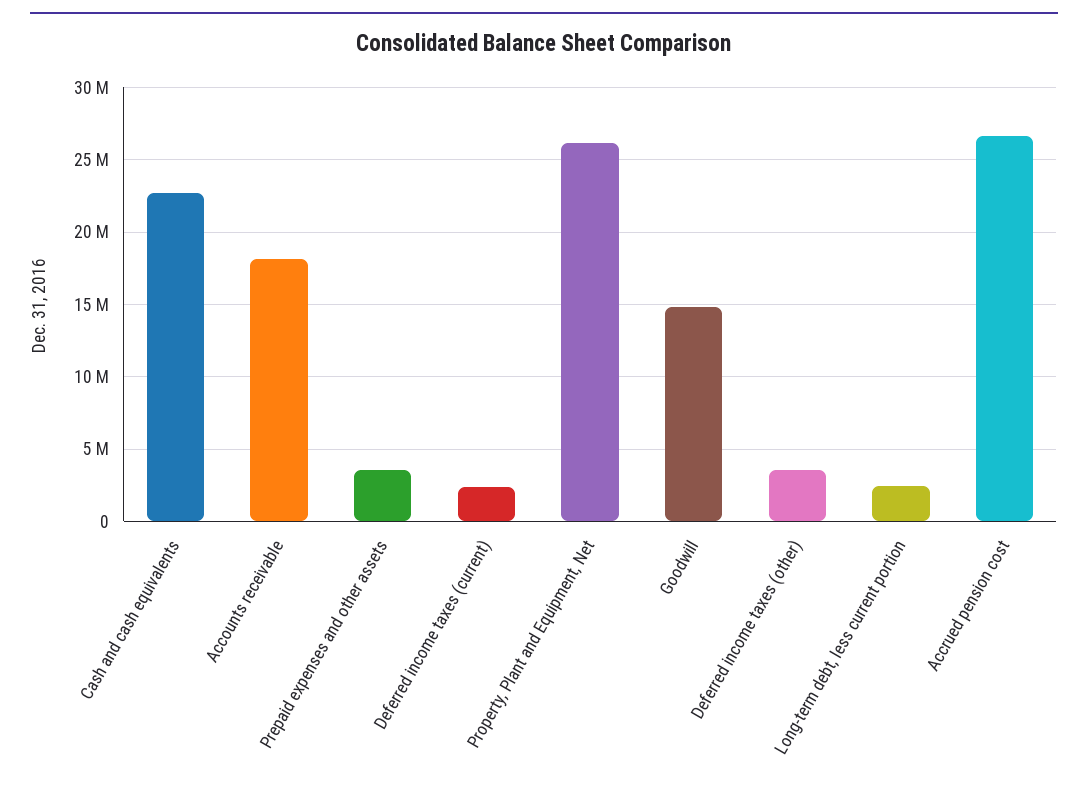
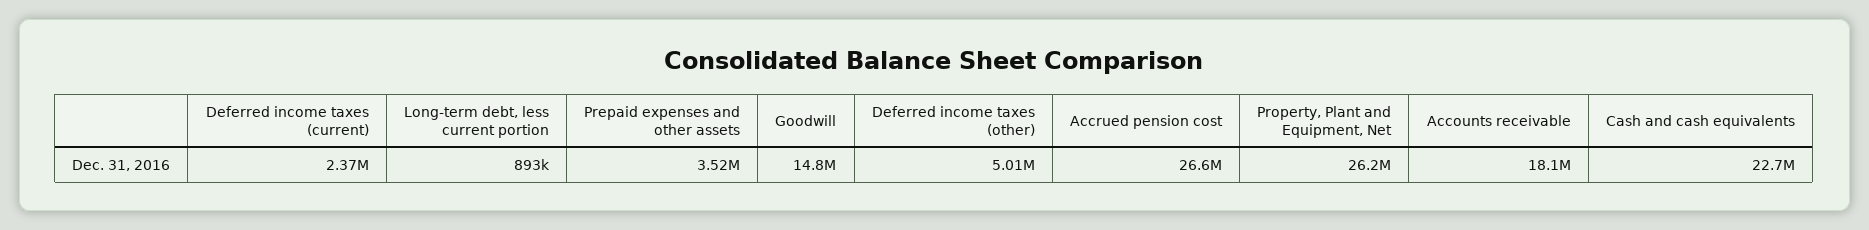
  {
    "Cash and cash equivalents": 22700000,
    "Accounts receivable": 18100000,
    "Prepaid expenses and other assets": 3520000,
    "Deferred income taxes (current)": 2370000,
    "Property, Plant and Equipment, Net": 26200000,
    "Goodwill": 14800000,
-   "Deferred income taxes (other)": 3500000,
+   "Deferred income taxes (other)": 5010000,
-   "Long-term debt, less current portion": 2500000,
+   "Long-term debt, less current portion": 893000,
    "Accrued pension cost": 26600000
  }

